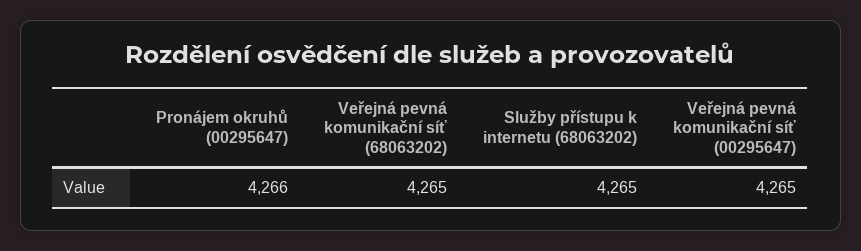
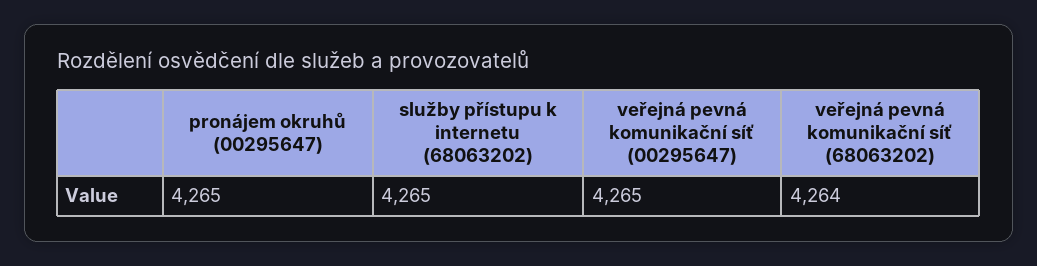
  {
-   "Pronájem okruhů (00295647)": 4266,
+   "Pronájem okruhů (00295647)": 4265,
-   "Veřejná pevná komunikační síť (68063202)": 4265,
+   "Veřejná pevná komunikační síť (68063202)": 4264,
    "Služby přístupu k internetu (68063202)": 4265,
    "Veřejná pevná komunikační síť (00295647)": 4265
  }

